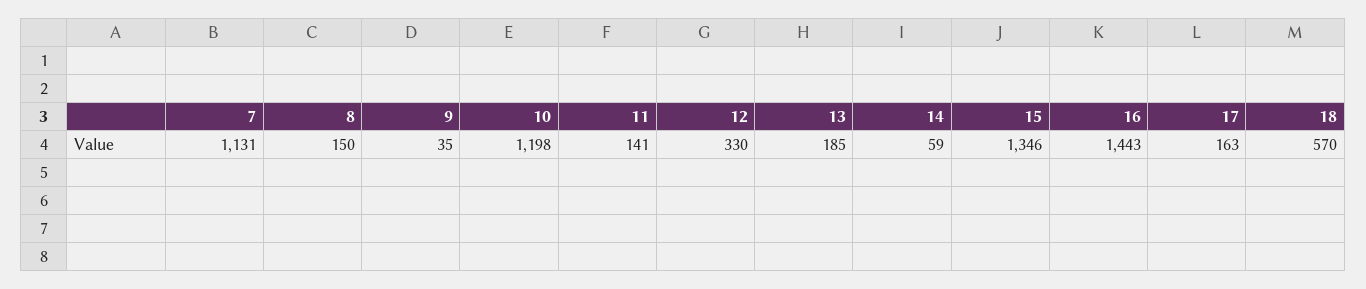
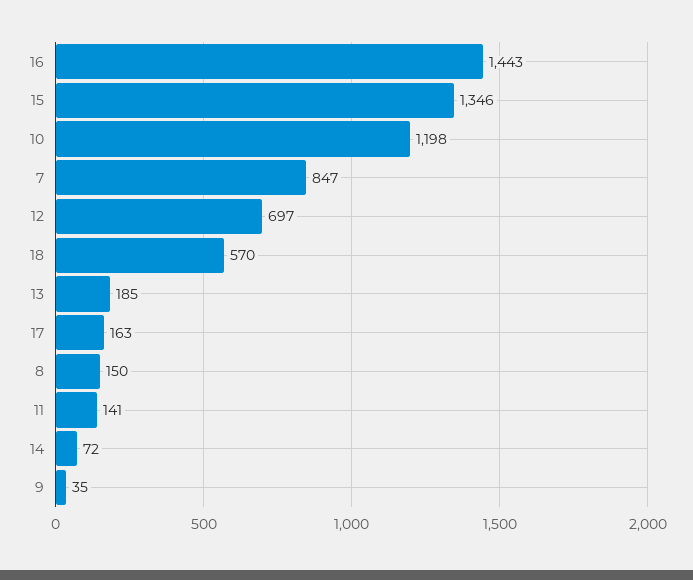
  {
-   "7": 1131,
+   "7": 847,
    "8": 150,
    "9": 35,
    "10": 1198,
    "11": 141,
-   "12": 330,
+   "12": 697,
    "13": 185,
-   "14": 59,
+   "14": 72,
    "15": 1346,
    "16": 1443,
    "17": 163,
    "18": 570
  }

